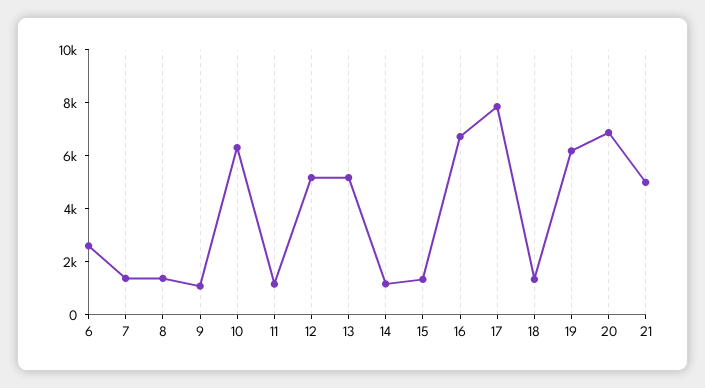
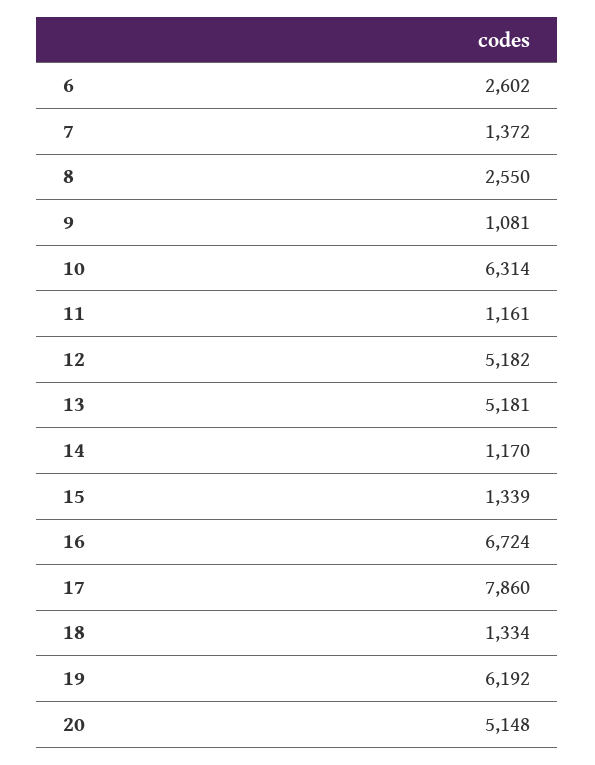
  {
    "6": 2602,
    "7": 1372,
-   "8": 1500,
+   "8": 2550,
    "9": 1081,
    "10": 6314,
    "11": 1161,
    "12": 5182,
    "13": 5181,
    "14": 1170,
    "15": 1339,
    "16": 6724,
    "17": 7860,
    "18": 1334,
    "19": 6192,
-   "20": 7000,
+   "20": 5148
-   "21": 5000
  }

